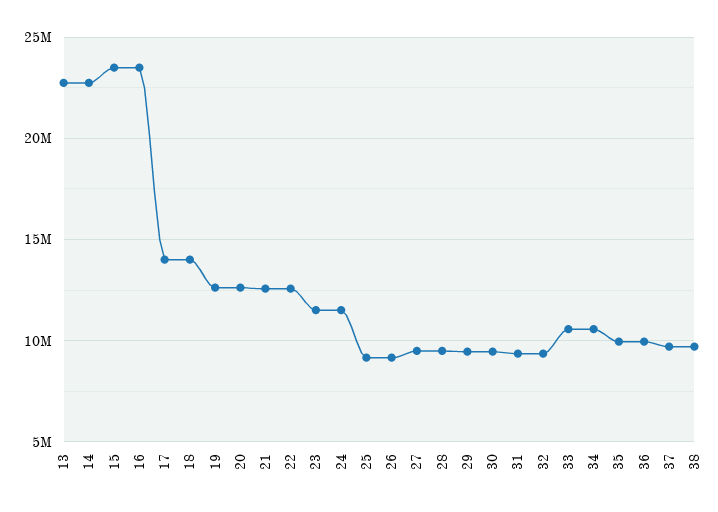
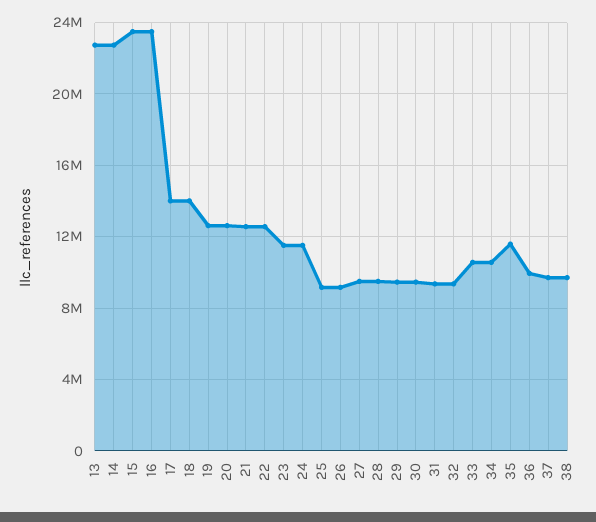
  {
    "13": 22500000,
    "14": 22500000,
    "15": 23500000,
    "16": 23500000,
    "17": 14000000,
    "18": 14000000,
    "19": 12500000,
    "20": 12500000,
    "21": 12500000,
    "22": 12500000,
    "23": 11500000,
    "24": 11500000,
    "25": 9000000,
    "26": 9000000,
    "27": 9500000,
    "28": 9500000,
    "29": 9500000,
    "30": 9500000,
    "31": 9500000,
    "32": 9500000,
    "33": 10500000,
    "34": 10500000,
-   "35": 10000000,
+   "35": 11500000,
    "36": 10000000,
    "37": 9500000,
    "38": 9500000
  }

